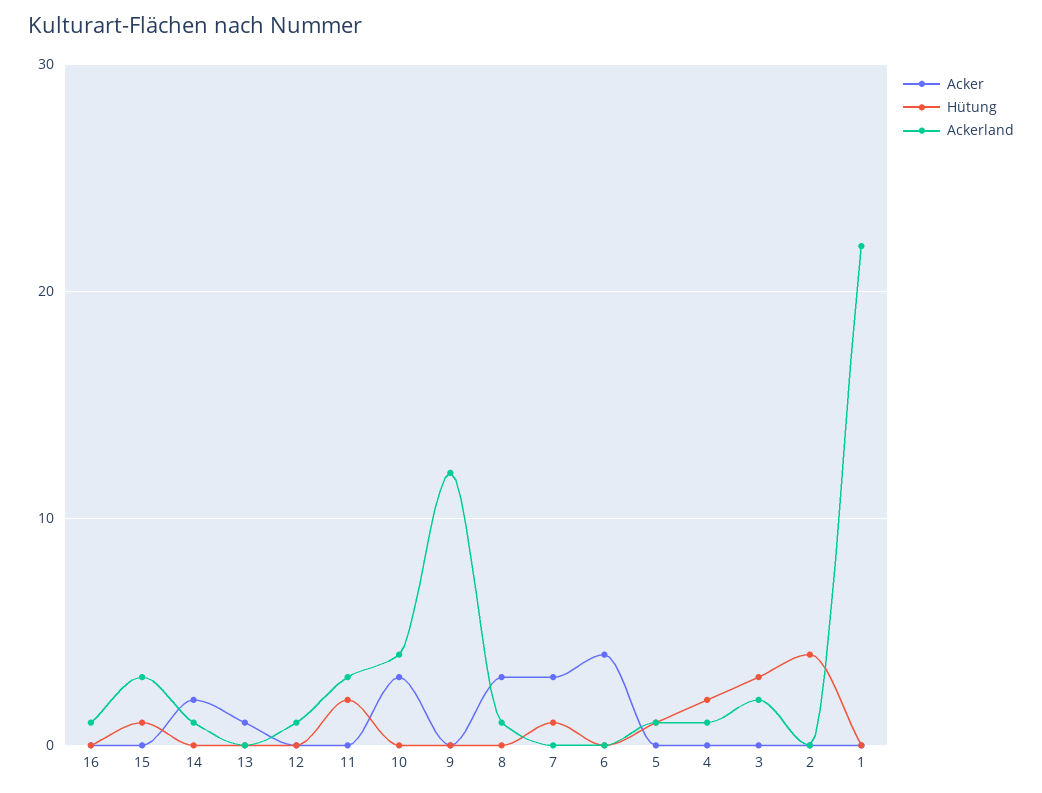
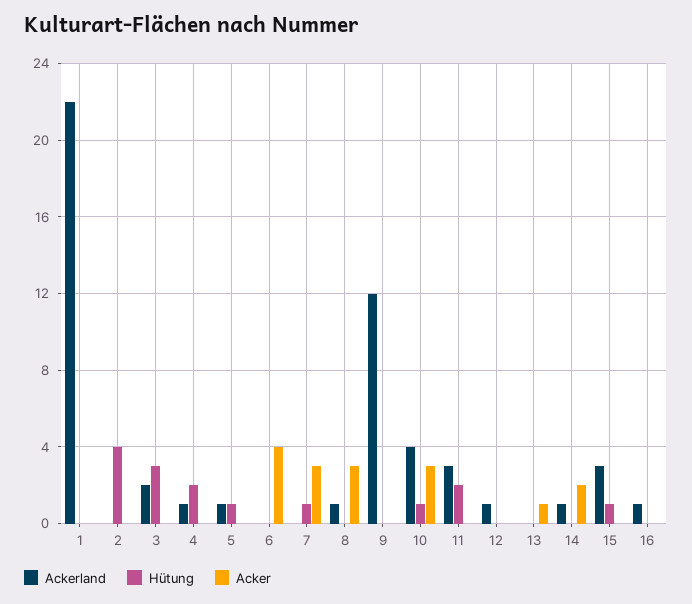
  {
    "Acker": {
      "16": 0,
      "15": 0,
      "14": 2,
      "13": 1,
      "12": 0,
      "11": 0,
      "10": 3,
      "9": 0,
      "8": 3,
      "7": 3,
      "6": 4,
      "5": 0,
      "4": 0,
      "3": 0,
      "2": 0,
      "1": 0
    },
    "Hütung": {
      "16": 0,
      "15": 1,
      "14": 0,
      "13": 0,
      "12": 0,
      "11": 2,
-     "10": 0,
+     "10": 1,
      "9": 0,
      "8": 0,
      "7": 1,
      "6": 0,
      "5": 1,
      "4": 2,
      "3": 3,
      "2": 4,
      "1": 0
    },
    "Ackerland": {
      "16": 1,
      "15": 3,
      "14": 1,
      "13": 0,
      "12": 1,
      "11": 3,
      "10": 4,
      "9": 12,
      "8": 1,
      "7": 0,
      "6": 0,
      "5": 1,
      "4": 1,
      "3": 2,
      "2": 0,
      "1": 22
    }
  }

